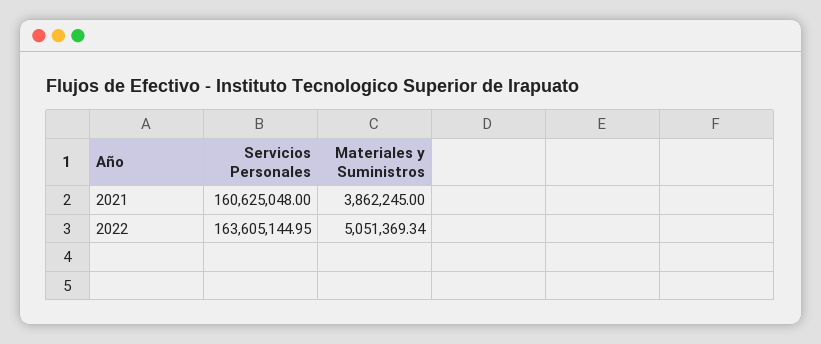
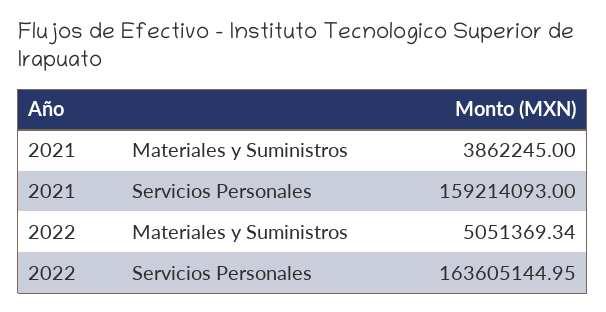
  {
    "Servicios Personales": {
-     "2021": 160625048,
+     "2021": 159214093,
      "2022": 163605144.95
    },
    "Materiales y Suministros": {
      "2021": 3862245,
      "2022": 5051369.34
    }
  }

